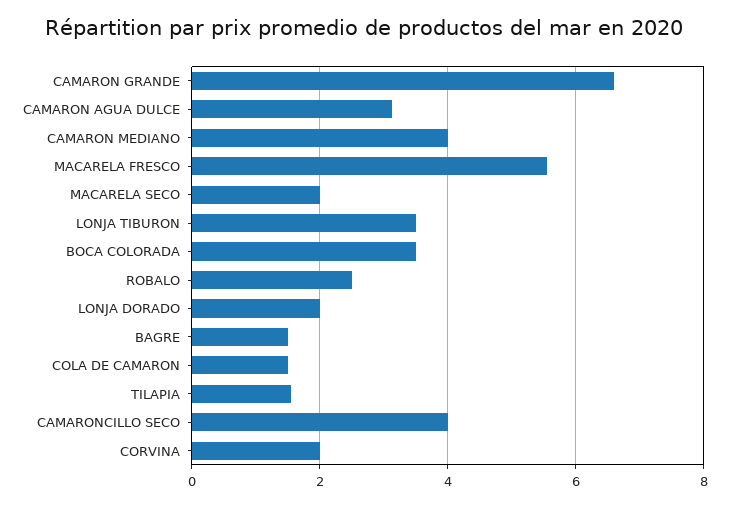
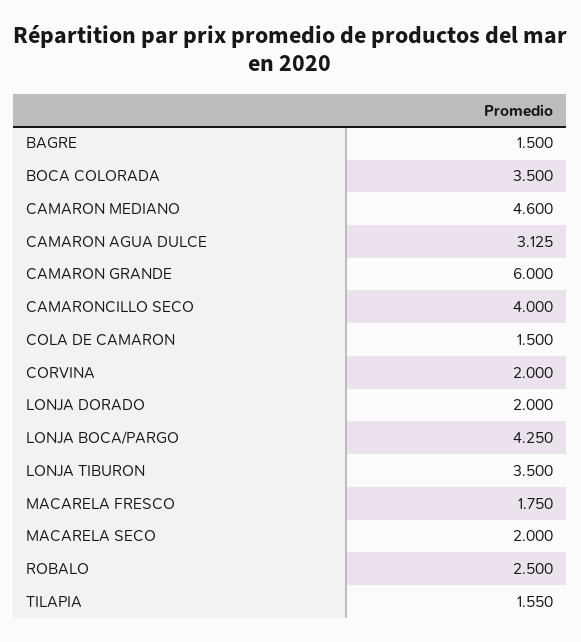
  {
-   "CAMARON GRANDE": 6.6,
+   "CAMARON GRANDE": 6,
    "CAMARON AGUA DULCE": 3.125,
-   "CAMARON MEDIANO": 4,
+   "CAMARON MEDIANO": 4.6,
-   "MACARELA FRESCO": 5.6,
+   "MACARELA FRESCO": 1.75,
    "MACARELA SECO": 2,
    "LONJA TIBURON": 3.5,
    "BOCA COLORADA": 3.5,
    "ROBALO": 2.5,
    "LONJA DORADO": 2,
    "BAGRE": 1.5,
    "COLA DE CAMARON": 1.5,
    "TILAPIA": 1.55,
    "CAMARONCILLO SECO": 4,
-   "CORVINA": 2
+   "CORVINA": 2,
+   "LONJA BOCA/PARGO": 4.25
  }

